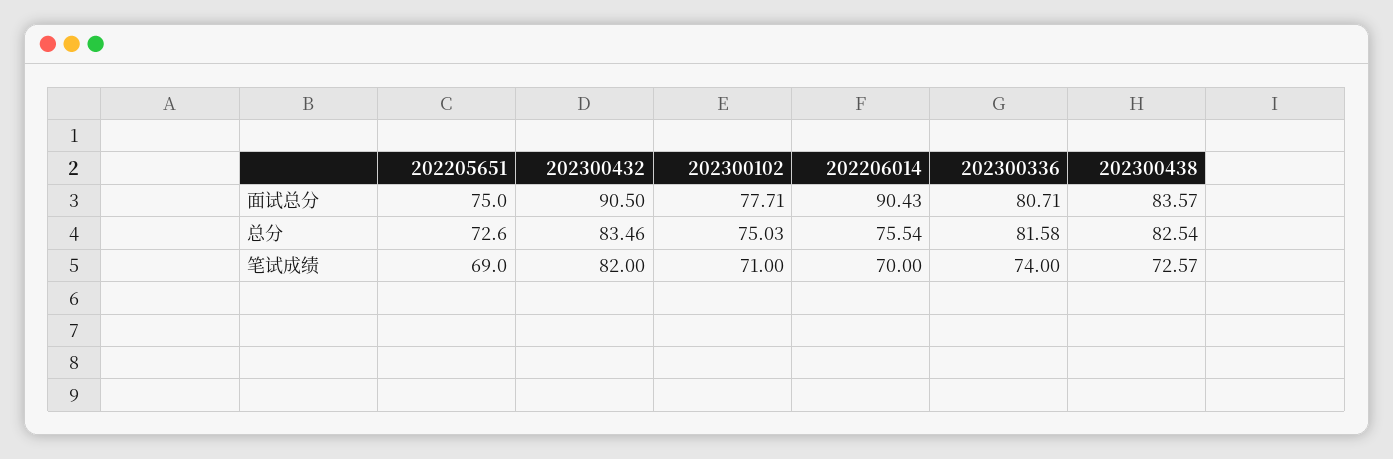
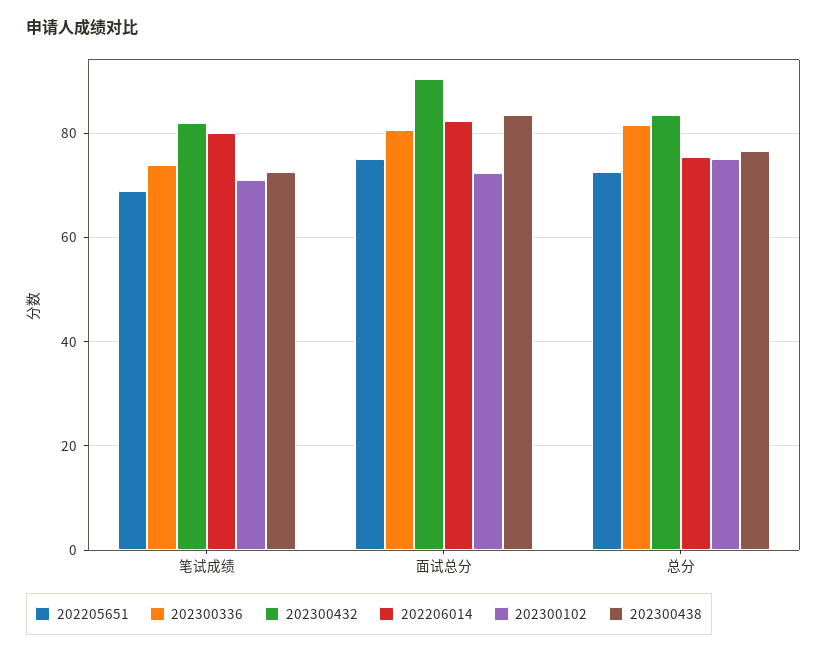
  {
    "202205651": {
      "面试总分": 75,
      "总分": 72.6,
      "笔试成绩": 69
    },
    "202300432": {
      "面试总分": 90.5,
      "总分": 83.46,
      "笔试成绩": 82
    },
    "202300102": {
-     "面试总分": 77.71,
+     "面试总分": 72,
      "总分": 75.03,
      "笔试成绩": 71
    },
    "202206014": {
-     "面试总分": 90.43,
+     "面试总分": 82,
      "总分": 75.54,
-     "笔试成绩": 70
+     "笔试成绩": 80
    },
    "202300336": {
      "面试总分": 80.71,
      "总分": 81.58,
      "笔试成绩": 74
    },
    "202300438": {
      "面试总分": 83.57,
-     "总分": 82.54,
+     "总分": 76,
      "笔试成绩": 72.57
    }
  }

